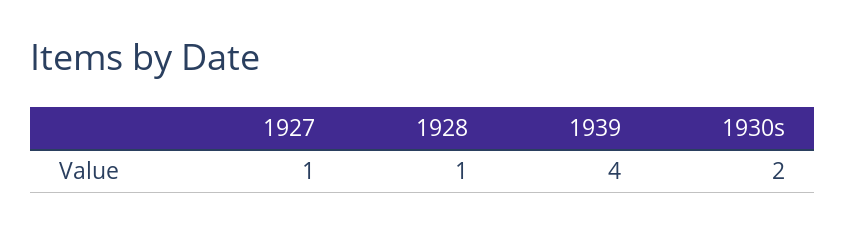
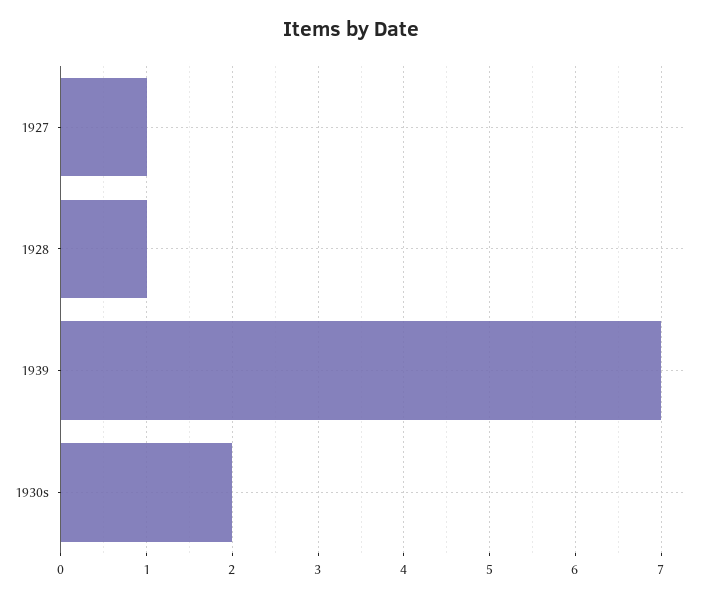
  {
    "1927": 1,
    "1928": 1,
-   "1939": 4,
+   "1939": 7,
    "1930s": 2
  }

